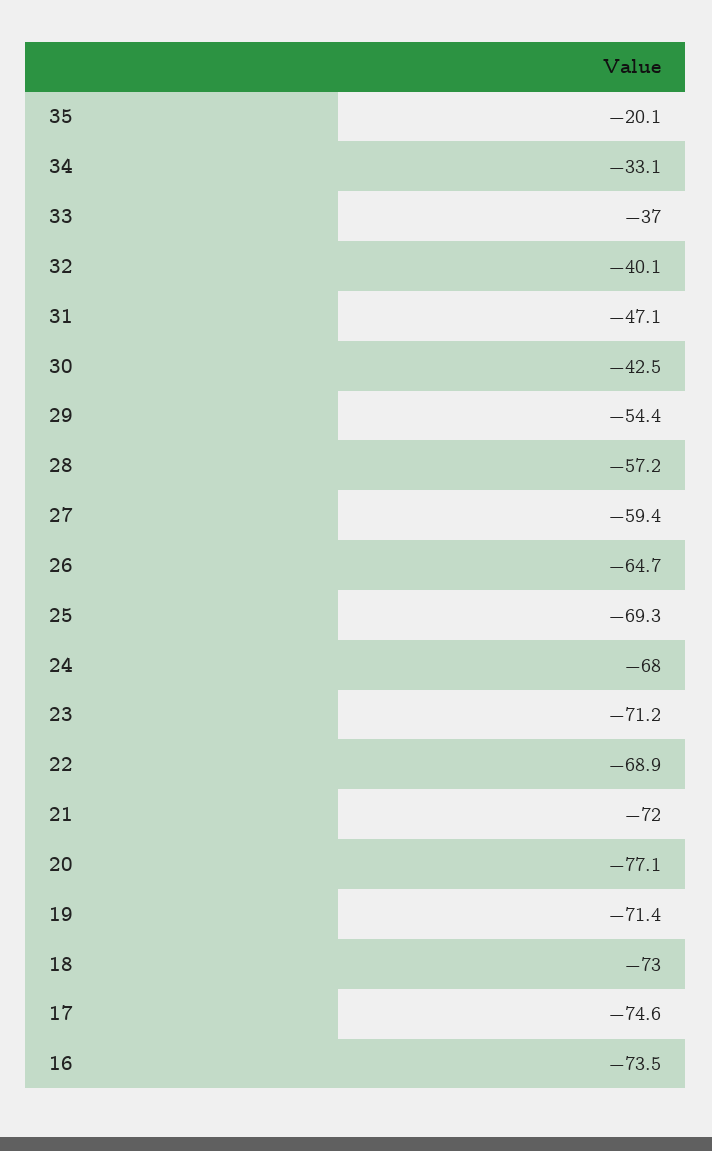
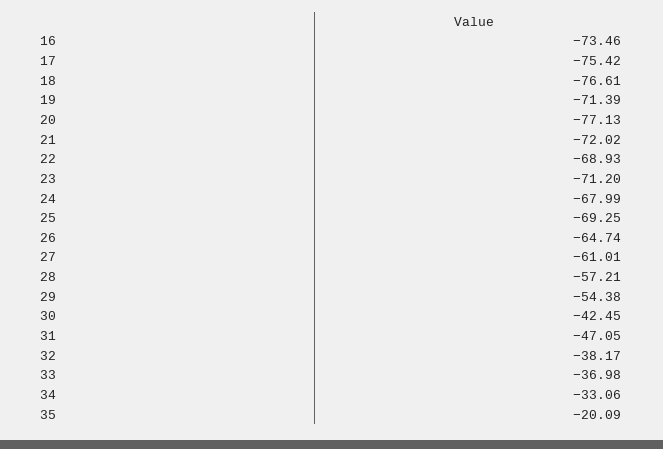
  {
    "35": -20.09,
    "34": -33.06,
    "33": -36.98,
-   "32": -40.1,
+   "32": -38.17,
    "31": -47.05,
    "30": -42.45,
    "29": -54.38,
    "28": -57.21,
-   "27": -59.4,
+   "27": -61.01,
    "26": -64.74,
    "25": -69.25,
    "24": -67.99,
    "23": -71.2,
    "22": -68.93,
    "21": -72.02,
    "20": -77.13,
    "19": -71.39,
-   "18": -73,
+   "18": -76.61,
-   "17": -74.6,
+   "17": -75.42,
    "16": -73.46
  }

